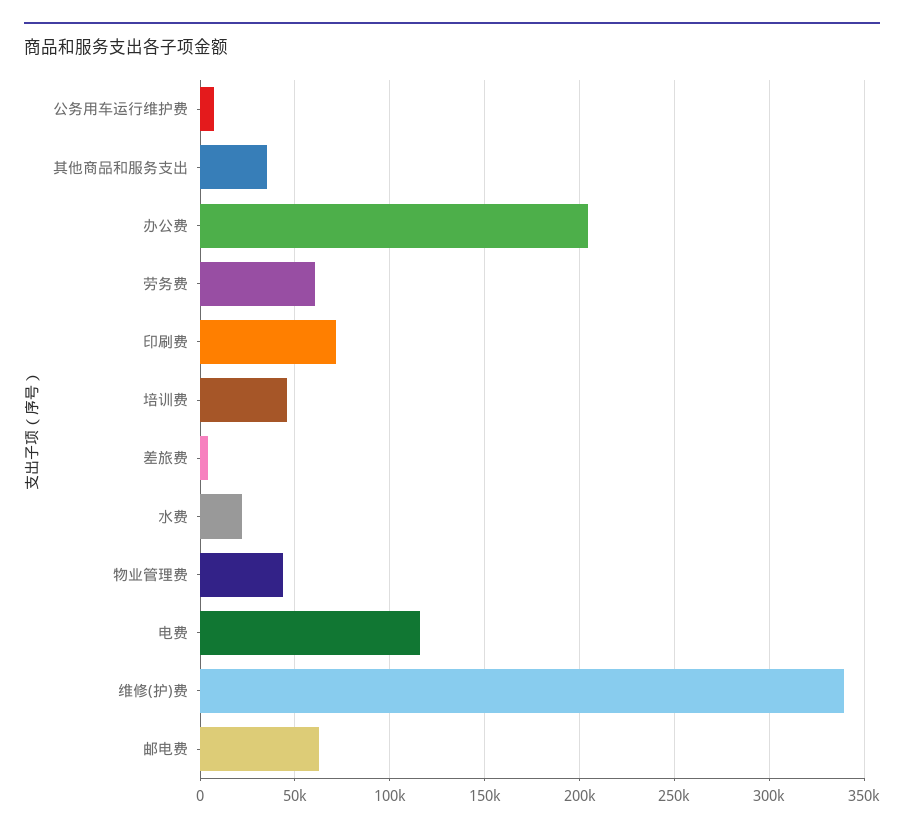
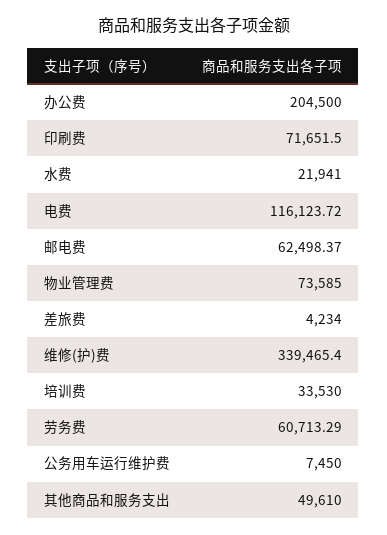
  {
    "公务用车运行维护费": 7450,
-   "其他商品和服务支出": 35000,
+   "其他商品和服务支出": 49610,
    "办公费": 204500,
    "劳务费": 60713.29,
    "印刷费": 71651.5,
-   "培训费": 45000,
+   "培训费": 33530,
    "差旅费": 4234,
    "水费": 21941,
-   "物业管理费": 45000,
+   "物业管理费": 73585,
    "电费": 116123.72,
    "维修(护)费": 339465.4,
    "邮电费": 62498.37
  }

